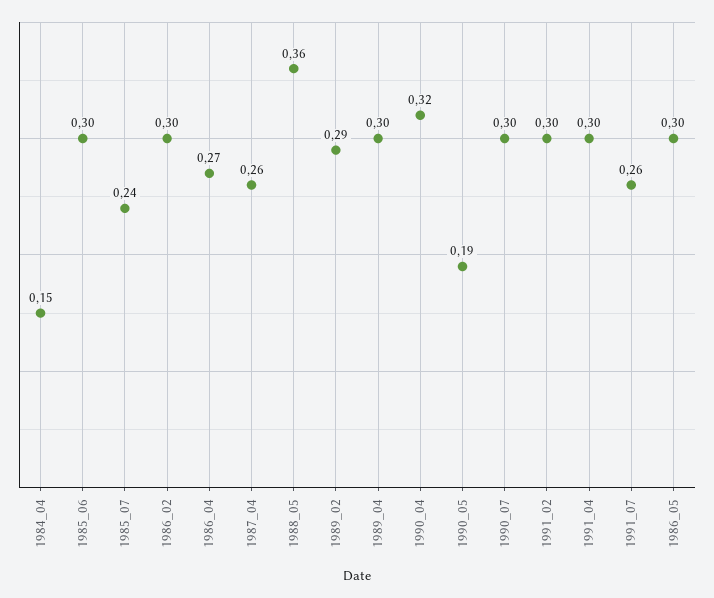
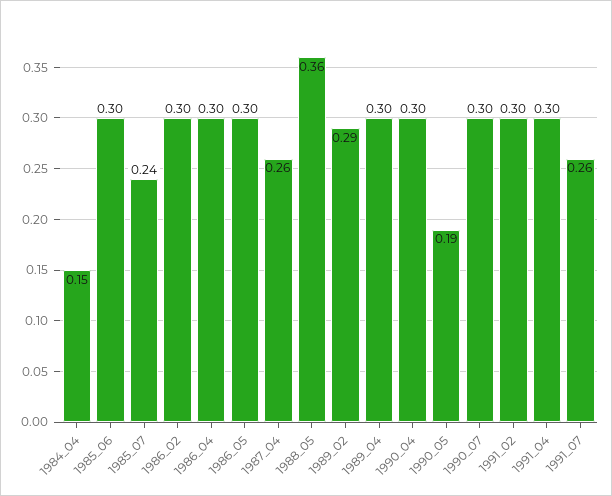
  {
    "1984_04": 0.15,
    "1985_06": 0.3,
    "1985_07": 0.24,
    "1986_02": 0.3,
-   "1986_04": 0.27,
+   "1986_04": 0.3,
    "1987_04": 0.26,
    "1988_05": 0.36,
    "1989_02": 0.29,
    "1989_04": 0.3,
-   "1990_04": 0.32,
+   "1990_04": 0.3,
    "1990_05": 0.19,
    "1990_07": 0.3,
    "1991_02": 0.3,
    "1991_04": 0.3,
    "1991_07": 0.26,
    "1986_05": 0.3
  }

